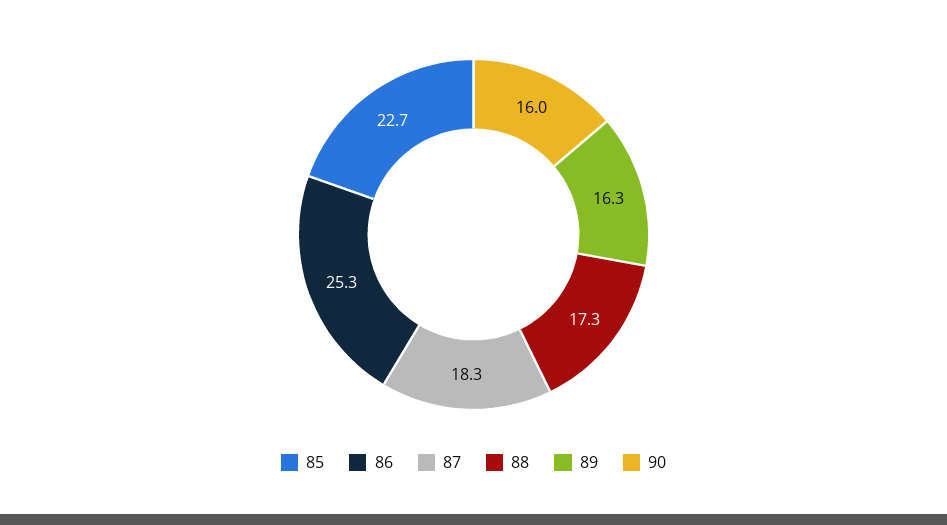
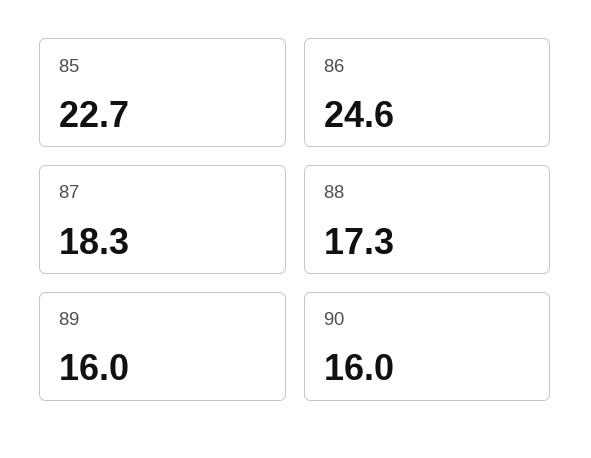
  {
    "85": 22.7,
-   "86": 25.3,
+   "86": 24.6,
    "87": 18.3,
    "88": 17.3,
-   "89": 16.3,
+   "89": 16,
    "90": 16
  }

